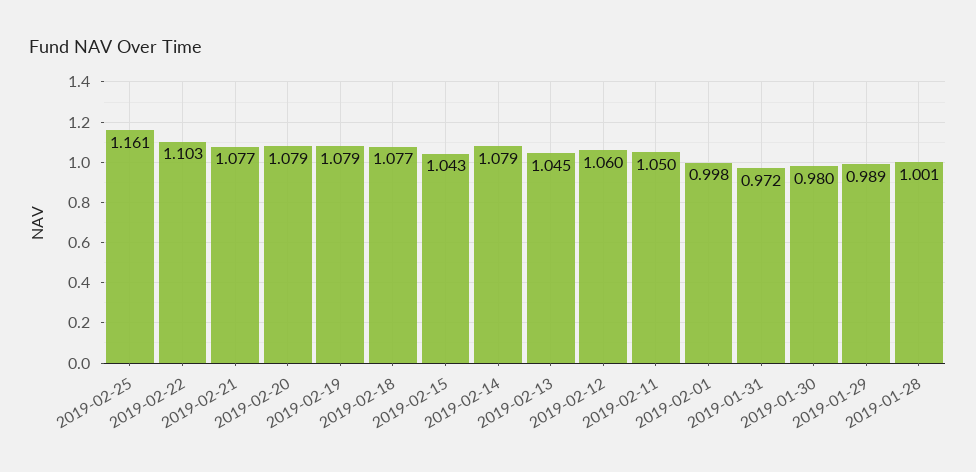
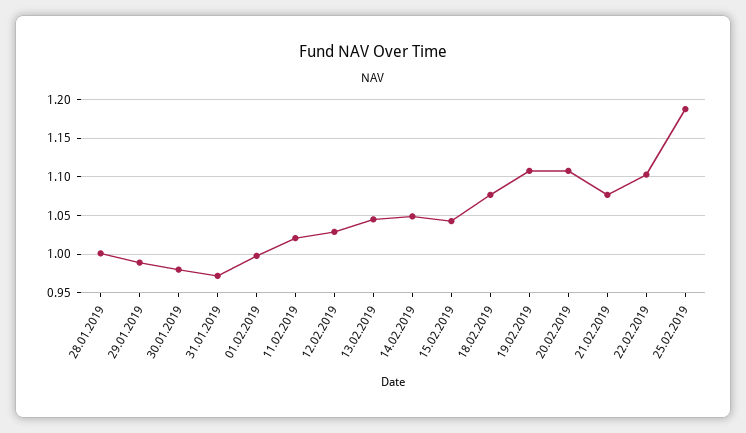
  {
-   "2019-02-25": 1.161,
+   "2019-02-25": 1.19,
    "2019-02-22": 1.103,
    "2019-02-21": 1.077,
-   "2019-02-20": 1.079,
+   "2019-02-20": 1.11,
-   "2019-02-19": 1.079,
+   "2019-02-19": 1.11,
    "2019-02-18": 1.077,
    "2019-02-15": 1.043,
-   "2019-02-14": 1.079,
+   "2019-02-14": 1.05,
    "2019-02-13": 1.045,
-   "2019-02-12": 1.06,
+   "2019-02-12": 1.03,
-   "2019-02-11": 1.05,
+   "2019-02-11": 1.02,
    "2019-02-01": 0.998,
    "2019-01-31": 0.972,
    "2019-01-30": 0.98,
    "2019-01-29": 0.989,
    "2019-01-28": 1.001
  }

